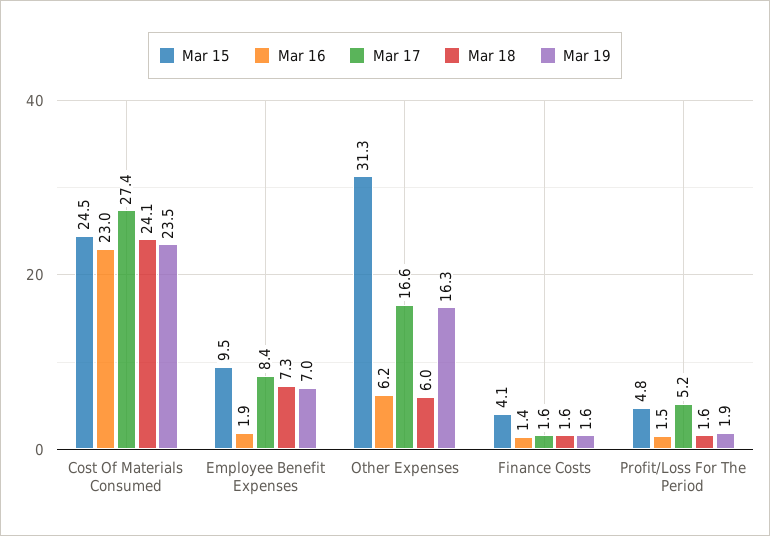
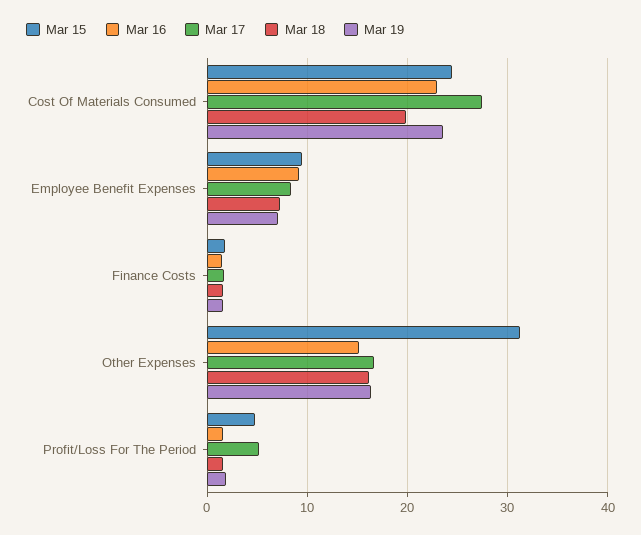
  {
    "Mar 15": {
      "Cost Of Materials Consumed": 24.5,
      "Employee Benefit Expenses": 9.5,
      "Other Expenses": 31.3,
-     "Finance Costs": 4.1,
+     "Finance Costs": 2,
      "Profit/Loss For The Period": 4.8
    },
    "Mar 16": {
      "Cost Of Materials Consumed": 23,
-     "Employee Benefit Expenses": 1.9,
+     "Employee Benefit Expenses": 9,
-     "Other Expenses": 6.2,
+     "Other Expenses": 15,
      "Finance Costs": 1.4,
      "Profit/Loss For The Period": 1.5
    },
    "Mar 17": {
      "Cost Of Materials Consumed": 27.4,
      "Employee Benefit Expenses": 8.4,
      "Other Expenses": 16.6,
      "Finance Costs": 1.6,
      "Profit/Loss For The Period": 5.2
    },
    "Mar 18": {
-     "Cost Of Materials Consumed": 24.1,
+     "Cost Of Materials Consumed": 20,
      "Employee Benefit Expenses": 7.3,
-     "Other Expenses": 6,
+     "Other Expenses": 16,
      "Finance Costs": 1.6,
      "Profit/Loss For The Period": 1.6
    },
    "Mar 19": {
      "Cost Of Materials Consumed": 23.5,
      "Employee Benefit Expenses": 7,
      "Other Expenses": 16.3,
      "Finance Costs": 1.6,
      "Profit/Loss For The Period": 1.9
    }
  }

